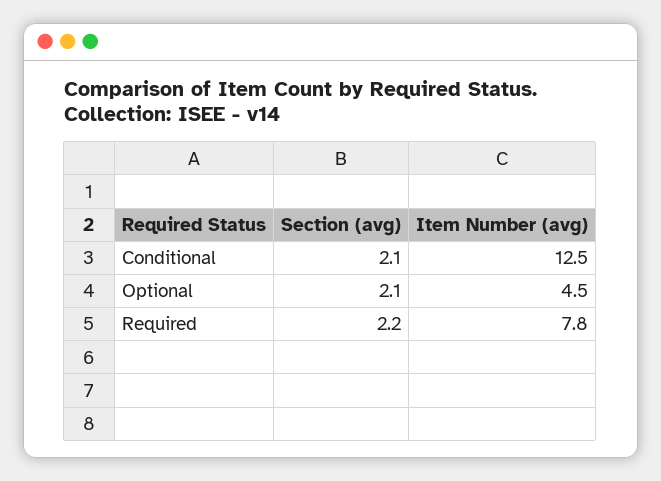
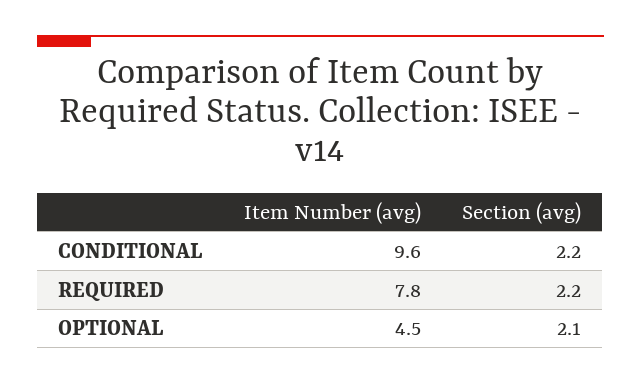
  {
    "Section (avg)": {
-     "Conditional": 2.1,
+     "Conditional": 2.2,
      "Optional": 2.1,
      "Required": 2.2
    },
    "Item Number (avg)": {
-     "Conditional": 12.5,
+     "Conditional": 9.6,
      "Optional": 4.5,
      "Required": 7.8
    }
  }

